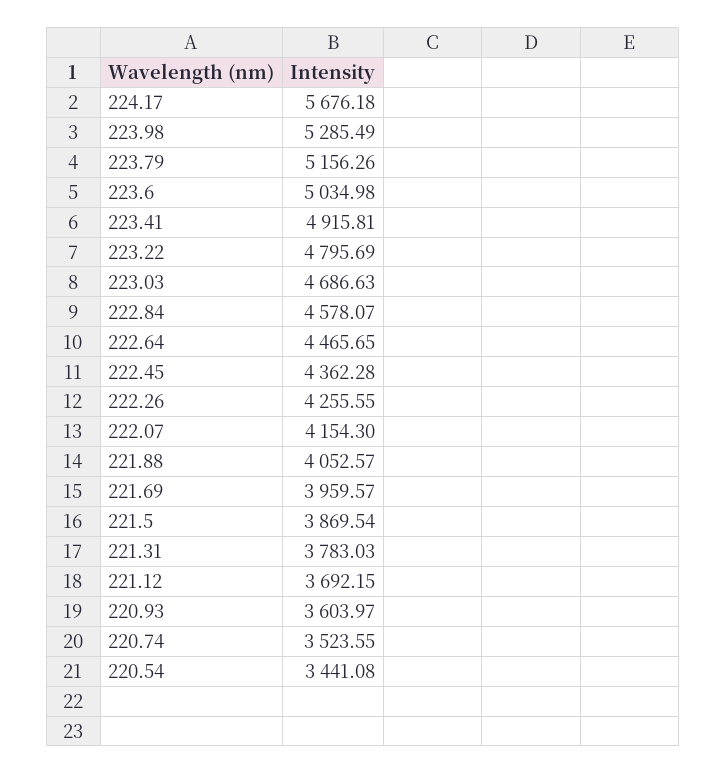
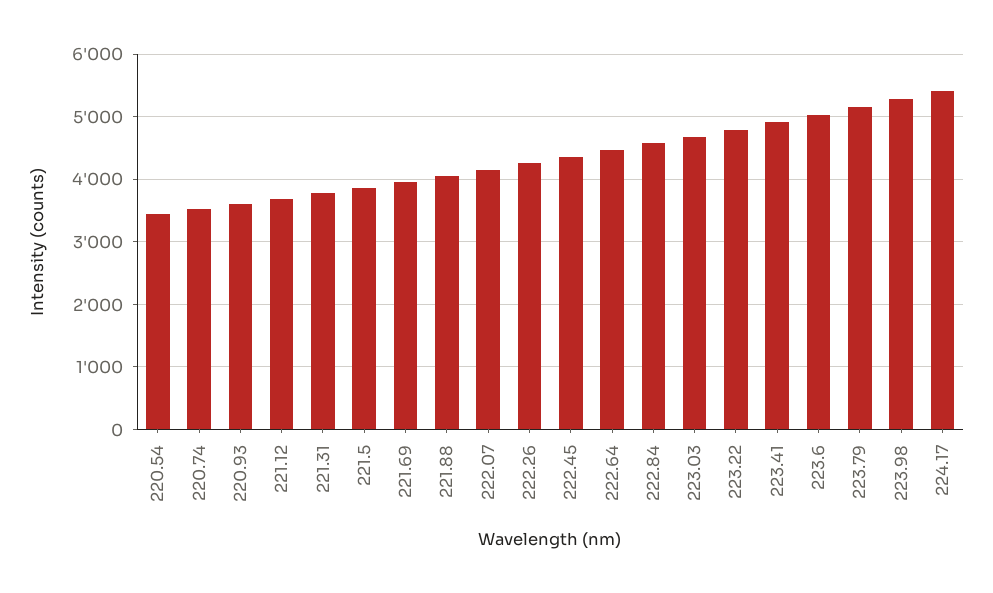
  {
-   "224.17": 5676.18,
+   "224.17": 5400,
    "223.98": 5285.49,
    "223.79": 5156.26,
    "223.6": 5034.98,
    "223.41": 4915.81,
    "223.22": 4795.69,
    "223.03": 4686.63,
    "222.84": 4578.07,
    "222.64": 4465.65,
    "222.45": 4362.28,
    "222.26": 4255.55,
    "222.07": 4154.3,
    "221.88": 4052.57,
    "221.69": 3959.57,
    "221.5": 3869.54,
    "221.31": 3783.03,
    "221.12": 3692.15,
    "220.93": 3603.97,
    "220.74": 3523.55,
    "220.54": 3441.08
  }

